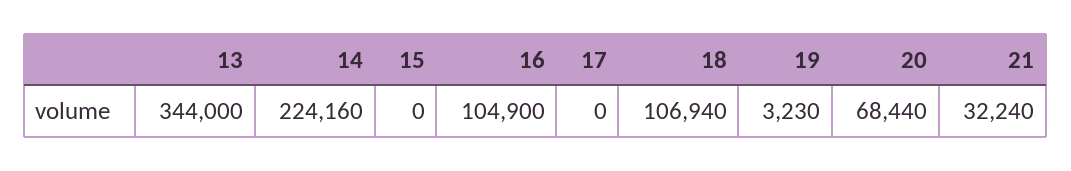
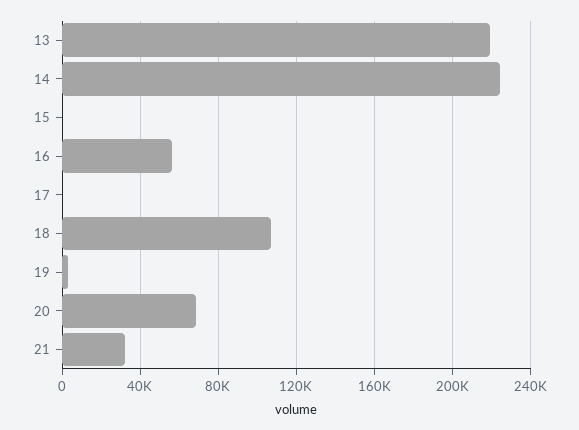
  {
-   "13": 344000,
+   "13": 220000,
    "14": 224160,
    "15": 0,
-   "16": 104900,
+   "16": 55000,
    "17": 0,
    "18": 106940,
    "19": 3230,
    "20": 68440,
    "21": 32240
  }

